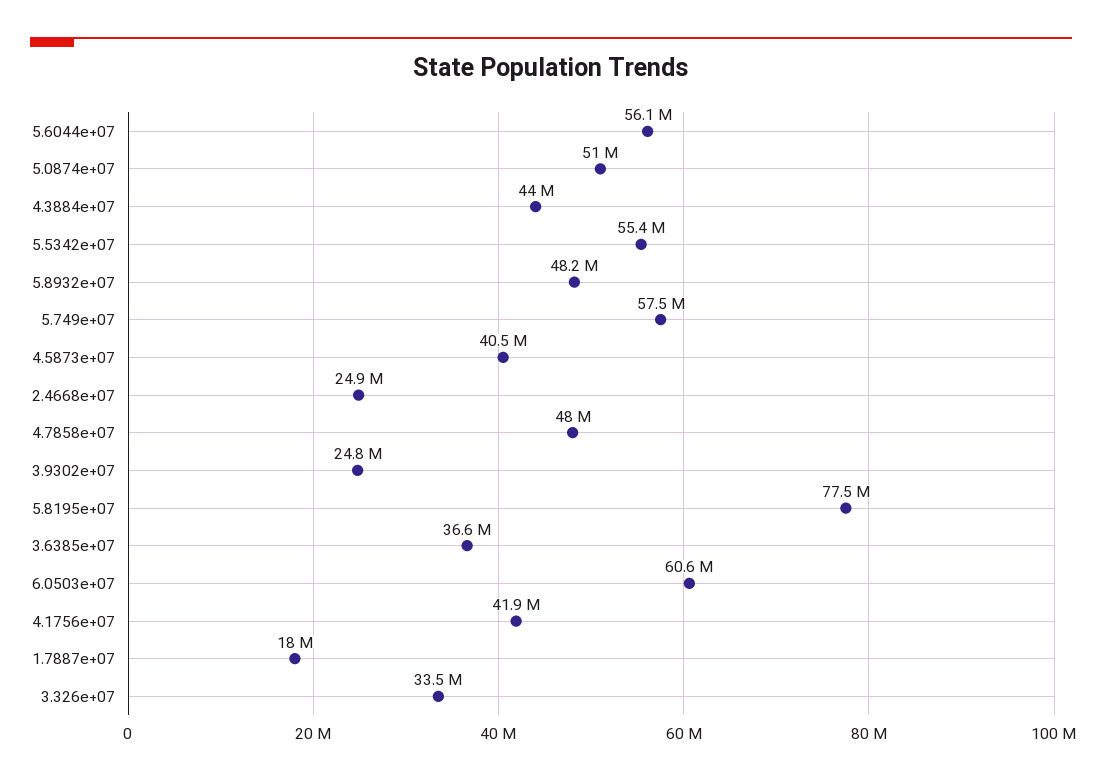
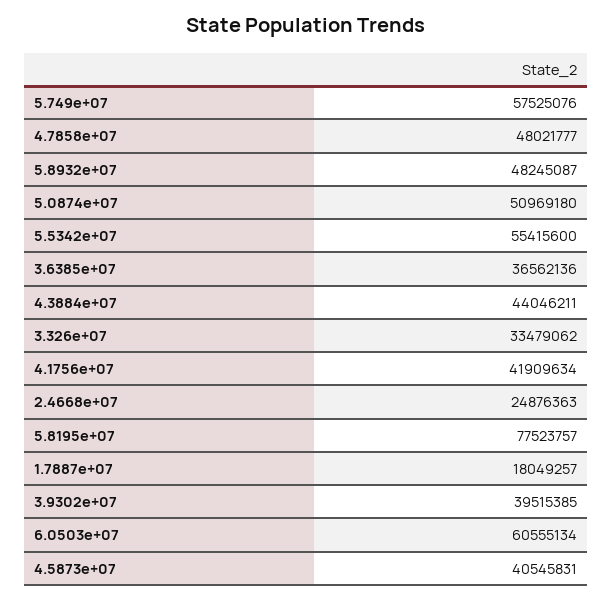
  {
-   "5.6044e+07": 56100000,
    "5.0874e+07": 50969180,
    "4.3884e+07": 44046211,
    "5.5342e+07": 55415600,
    "5.8932e+07": 48245087,
    "5.749e+07": 57525076,
    "4.5873e+07": 40545831,
    "2.4668e+07": 24876363,
    "4.7858e+07": 48021777,
-   "3.9302e+07": 24800000,
+   "3.9302e+07": 39515385,
    "5.8195e+07": 77523757,
    "3.6385e+07": 36562136,
    "6.0503e+07": 60555134,
    "4.1756e+07": 41909634,
    "1.7887e+07": 18049257,
    "3.326e+07": 33479062
  }

